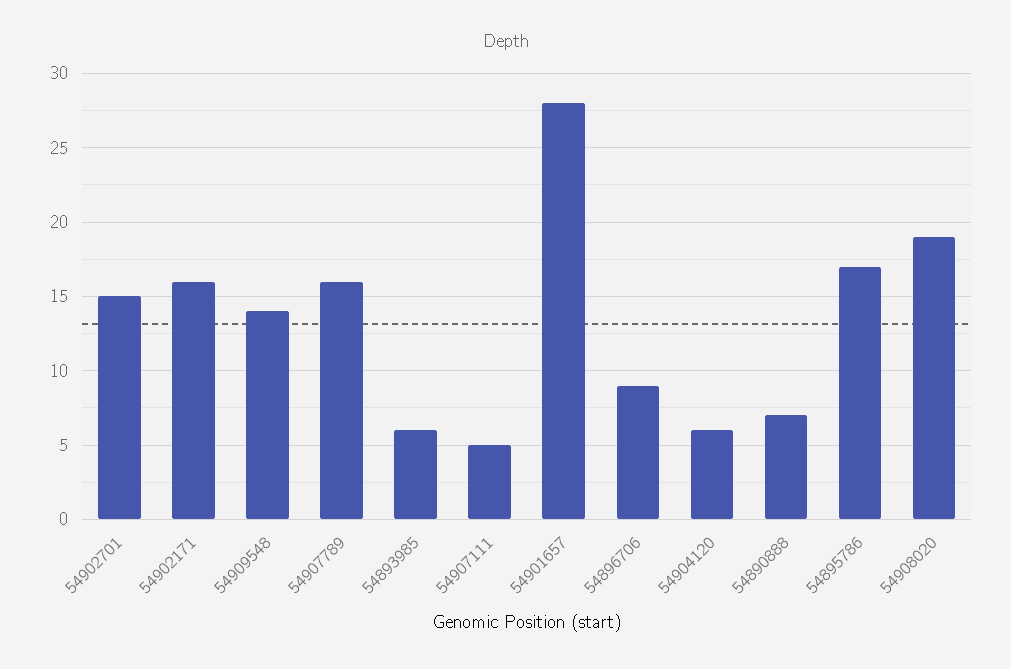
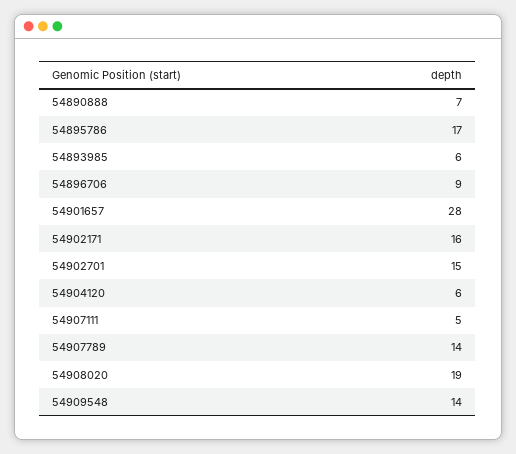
  {
    "54902701": 15,
    "54902171": 16,
    "54909548": 14,
-   "54907789": 16,
+   "54907789": 14,
    "54893985": 6,
    "54907111": 5,
    "54901657": 28,
    "54896706": 9,
    "54904120": 6,
    "54890888": 7,
    "54895786": 17,
    "54908020": 19
  }

